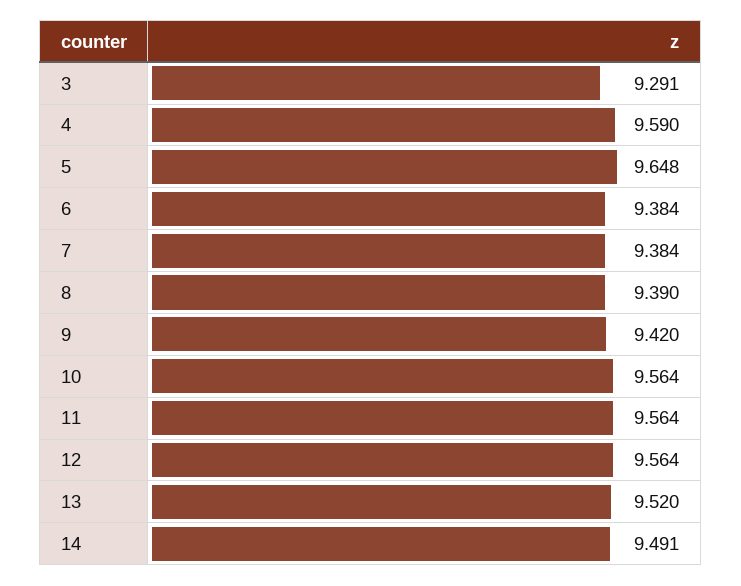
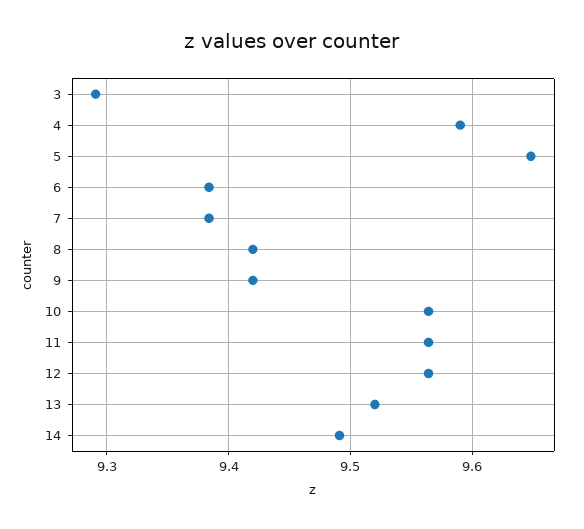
  {
    "3": 9.291,
    "4": 9.59,
    "5": 9.648,
    "6": 9.384,
    "7": 9.384,
-   "8": 9.39,
+   "8": 9.42,
    "9": 9.42,
    "10": 9.564,
    "11": 9.564,
    "12": 9.564,
    "13": 9.52,
    "14": 9.491
  }

